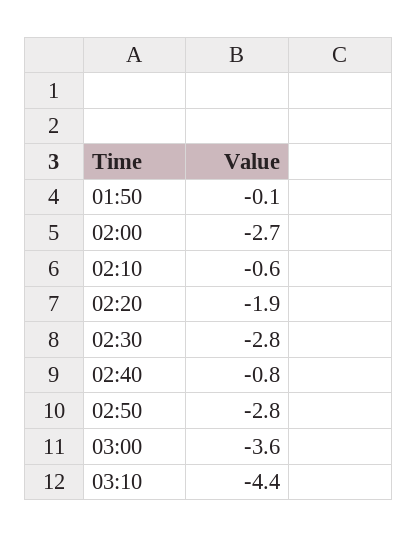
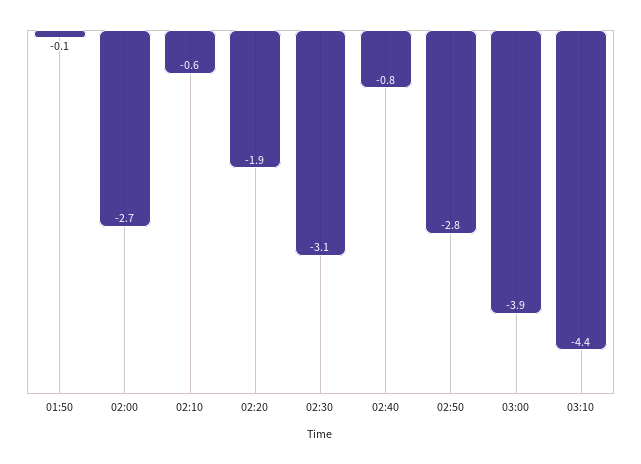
  {
    "01:50": -0.1,
    "02:00": -2.7,
    "02:10": -0.6,
    "02:20": -1.9,
-   "02:30": -2.8,
+   "02:30": -3.1,
    "02:40": -0.8,
    "02:50": -2.8,
-   "03:00": -3.6,
+   "03:00": -3.9,
    "03:10": -4.4
  }

